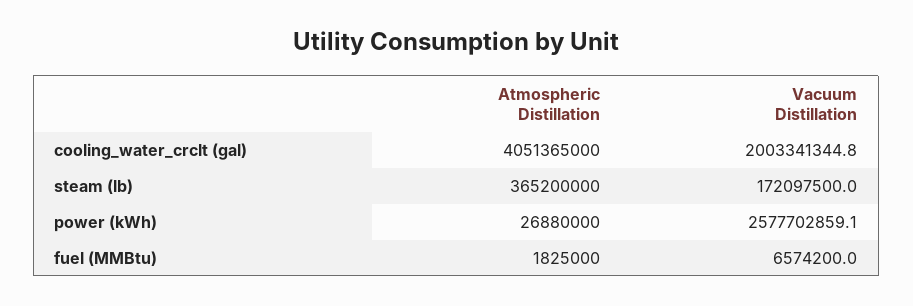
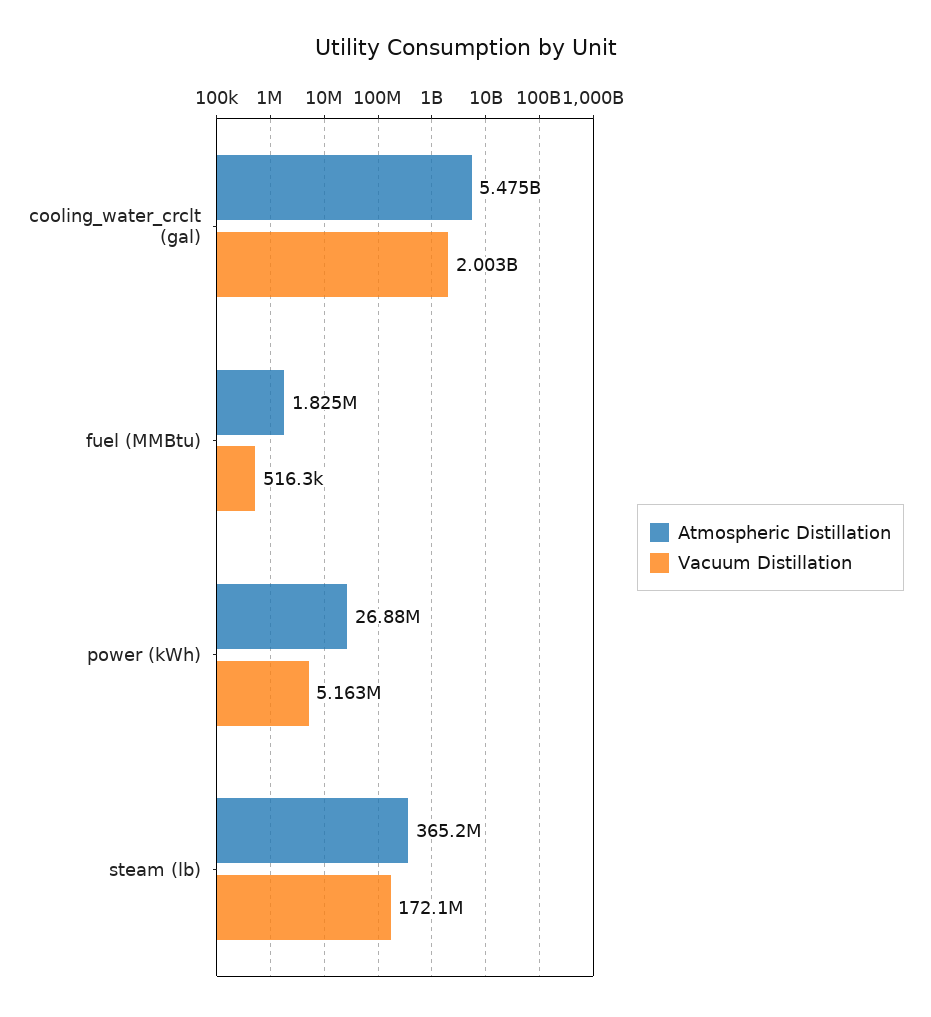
  {
    "Atmospheric Distillation": {
-     "cooling_water_crclt (gal)": 4051365000,
+     "cooling_water_crclt (gal)": 5475000000,
      "steam (lb)": 365200000,
      "power (kWh)": 26880000,
      "fuel (MMBtu)": 1825000
    },
    "Vacuum Distillation": {
      "cooling_water_crclt (gal)": 2003341344.8,
      "steam (lb)": 172097500,
-     "power (kWh)": 2577702859.1,
+     "power (kWh)": 5163000,
-     "fuel (MMBtu)": 6574200
+     "fuel (MMBtu)": 516300
    }
  }

